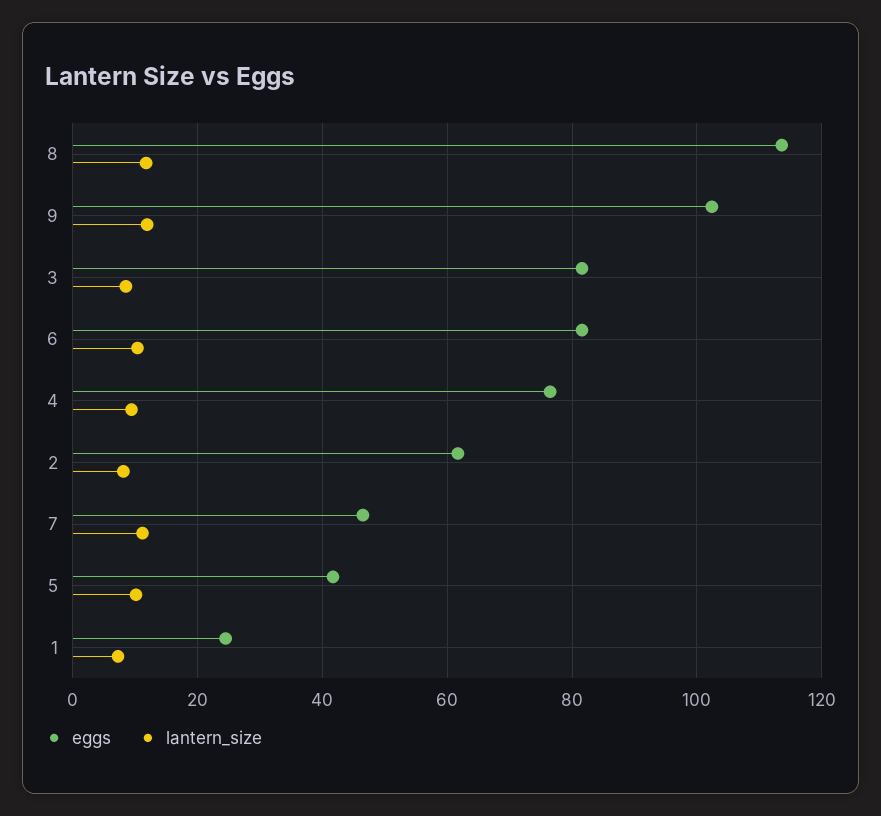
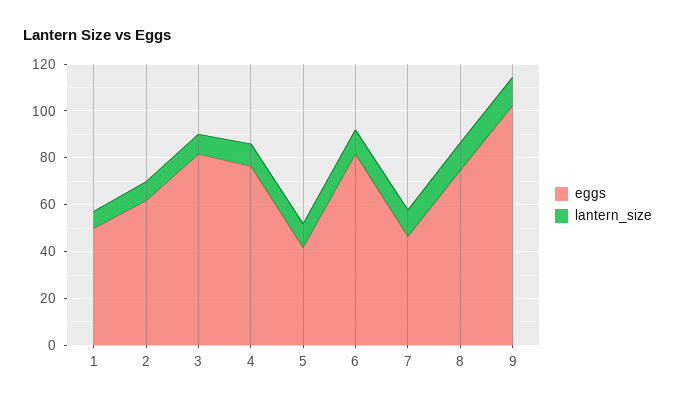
  {
    "eggs": {
-     "8": 114,
+     "8": 75,
      "9": 102,
      "3": 82,
      "6": 82,
      "4": 76,
      "2": 62,
      "7": 46,
      "5": 42,
-     "1": 24
+     "1": 50
    },
    "lantern_size": {
      "8": 12,
      "9": 12,
      "3": 8,
      "6": 10,
      "4": 10,
      "2": 8,
      "7": 12,
      "5": 10,
      "1": 8
    }
  }

